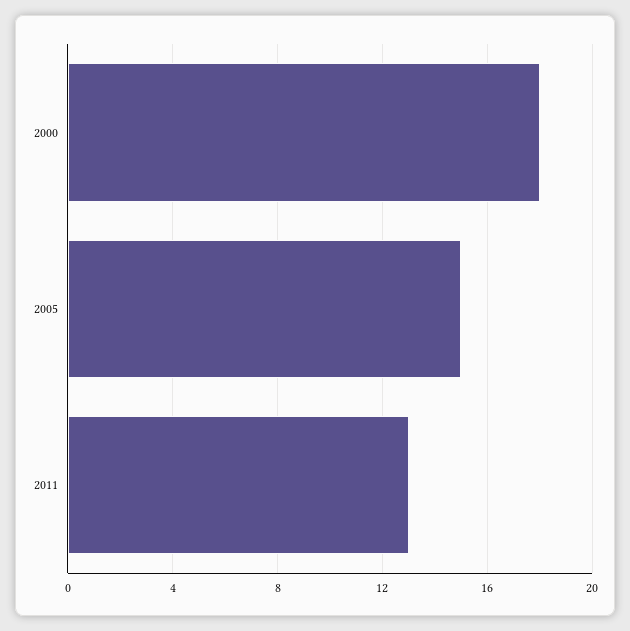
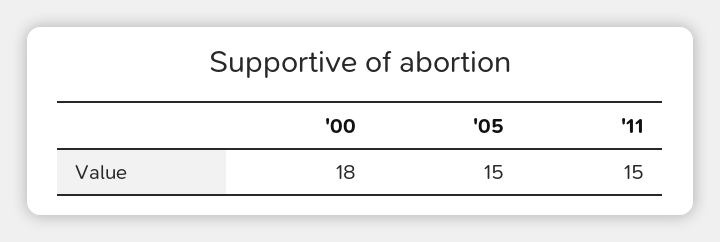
  {
    "2000": 18,
    "2005": 15,
-   "2011": 13
+   "2011": 15
  }

